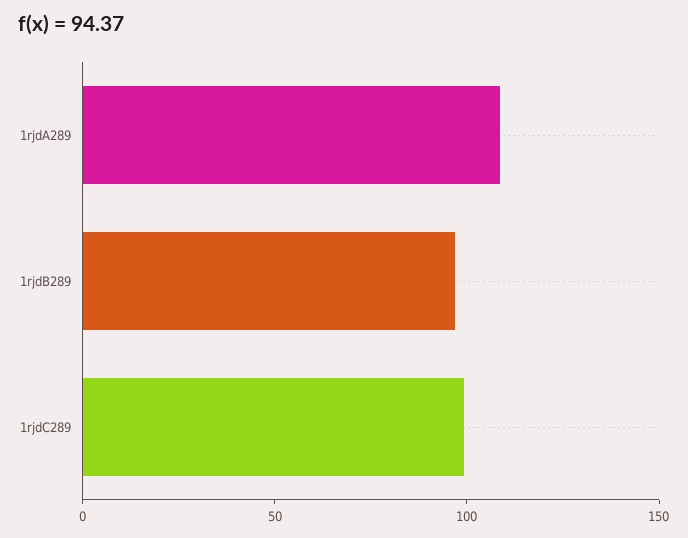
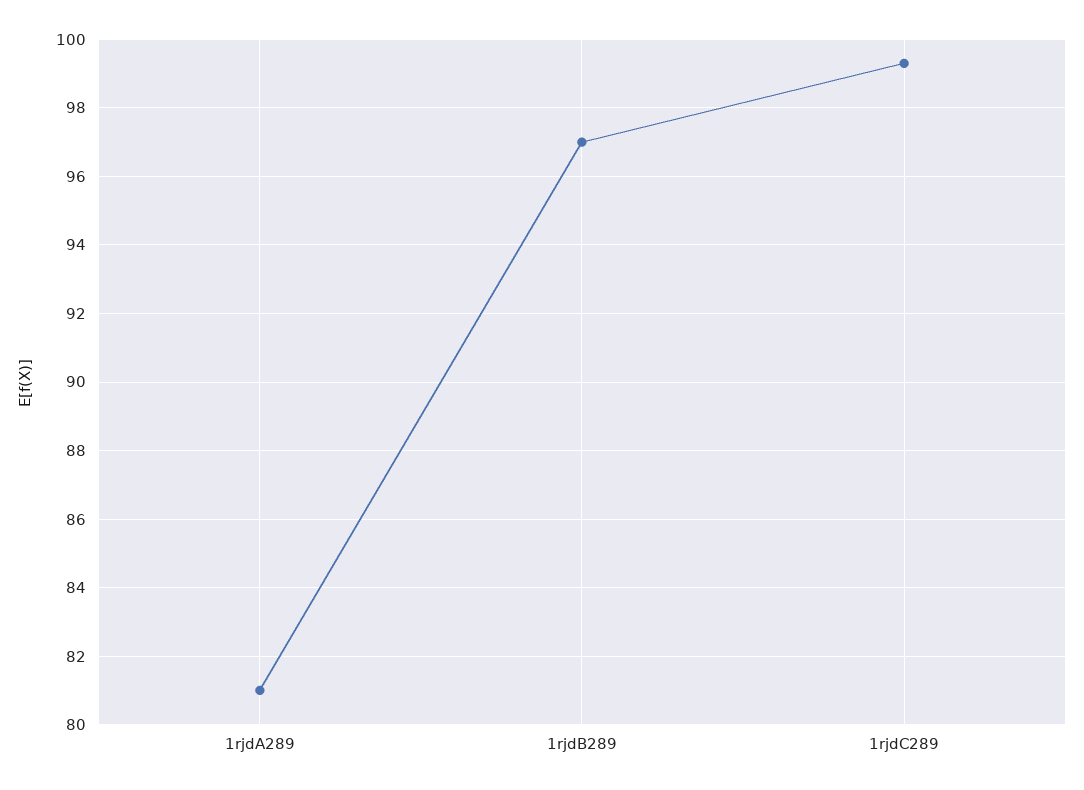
  {
-   "1rjdA289": 110,
+   "1rjdA289": 81,
    "1rjdB289": 97,
    "1rjdC289": 99.5
  }

